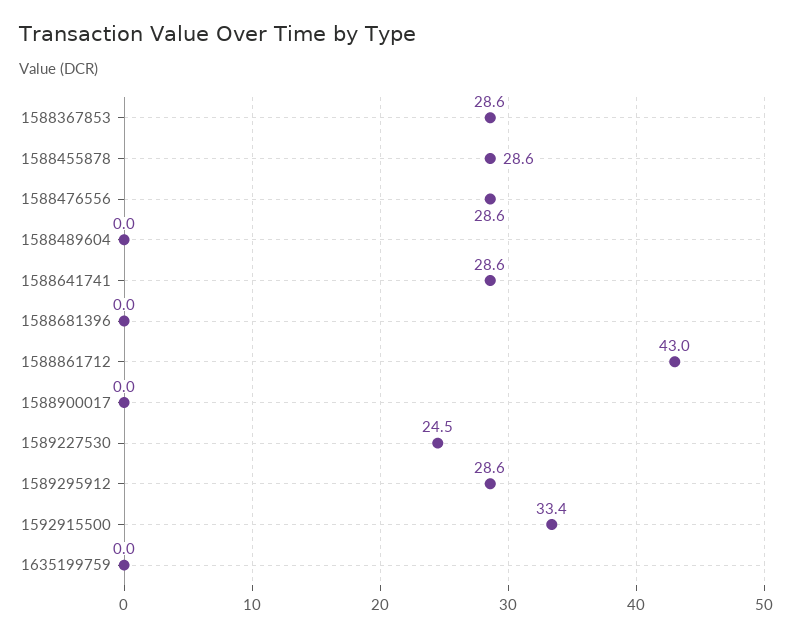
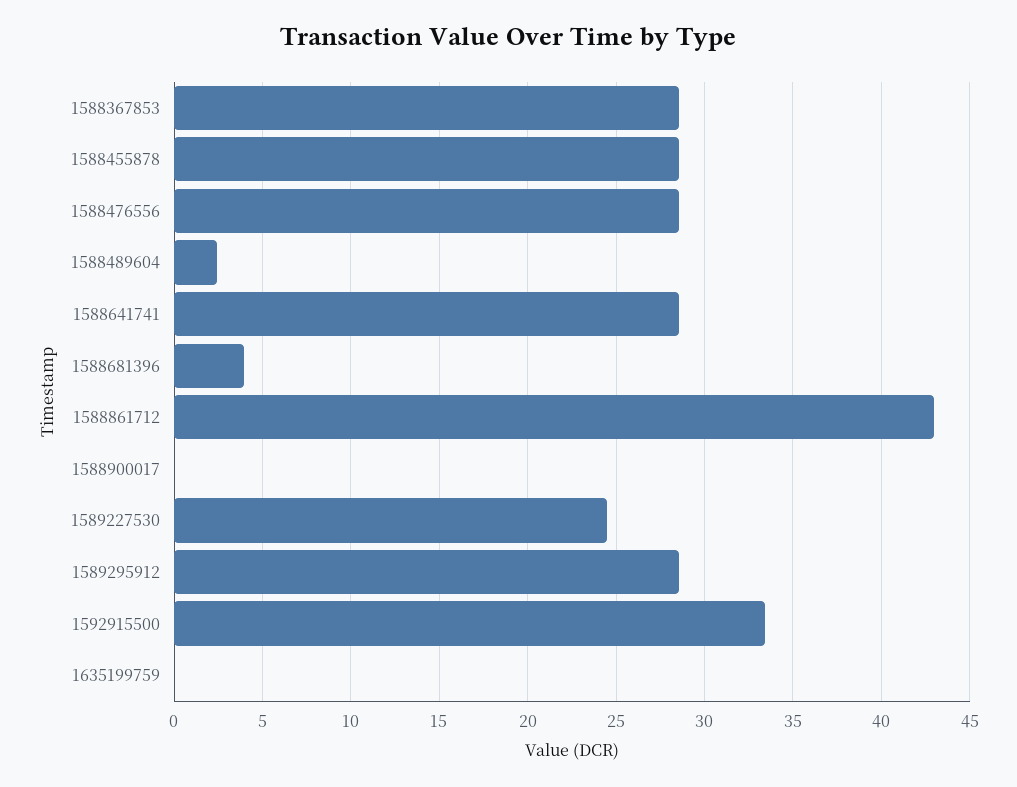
  {
    "1588367853": 28.6,
    "1588455878": 28.6,
    "1588476556": 28.6,
-   "1588489604": 0,
+   "1588489604": 2.5,
    "1588641741": 28.6,
-   "1588681396": 0,
+   "1588681396": 4,
    "1588861712": 43,
    "1588900017": 0,
    "1589227530": 24.5,
    "1589295912": 28.6,
    "1592915500": 33.4,
    "1635199759": 0
  }

